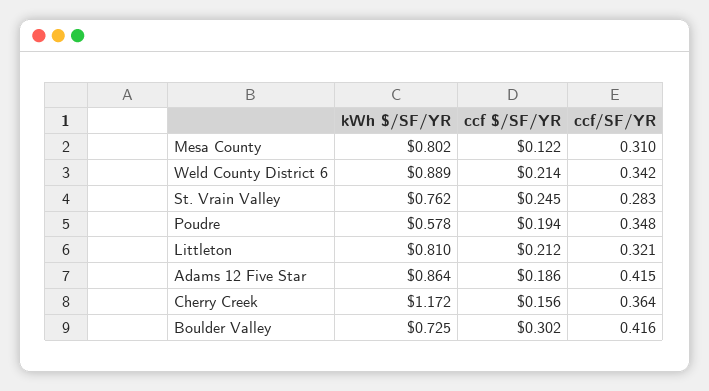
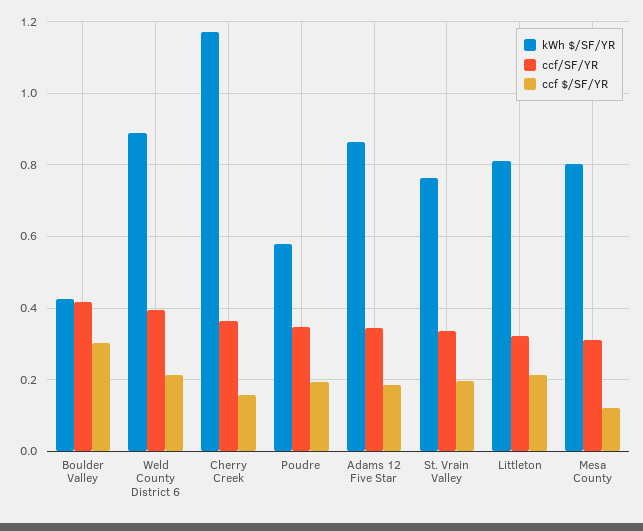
  {
    "kWh $/SF/YR": {
      "Mesa County": 0.802,
      "Weld County District 6": 0.889,
      "St. Vrain Valley": 0.762,
      "Poudre": 0.578,
      "Littleton": 0.81,
      "Adams 12 Five Star": 0.864,
      "Cherry Creek": 1.172,
-     "Boulder Valley": 0.725
+     "Boulder Valley": 0.42
    },
    "ccf $/SF/YR": {
      "Mesa County": 0.122,
      "Weld County District 6": 0.214,
-     "St. Vrain Valley": 0.245,
+     "St. Vrain Valley": 0.2,
      "Poudre": 0.194,
      "Littleton": 0.212,
      "Adams 12 Five Star": 0.186,
      "Cherry Creek": 0.156,
      "Boulder Valley": 0.302
    },
    "ccf/SF/YR": {
      "Mesa County": 0.31,
-     "Weld County District 6": 0.342,
+     "Weld County District 6": 0.4,
-     "St. Vrain Valley": 0.283,
+     "St. Vrain Valley": 0.34,
      "Poudre": 0.348,
      "Littleton": 0.321,
-     "Adams 12 Five Star": 0.415,
+     "Adams 12 Five Star": 0.34,
      "Cherry Creek": 0.364,
      "Boulder Valley": 0.416
    }
  }

